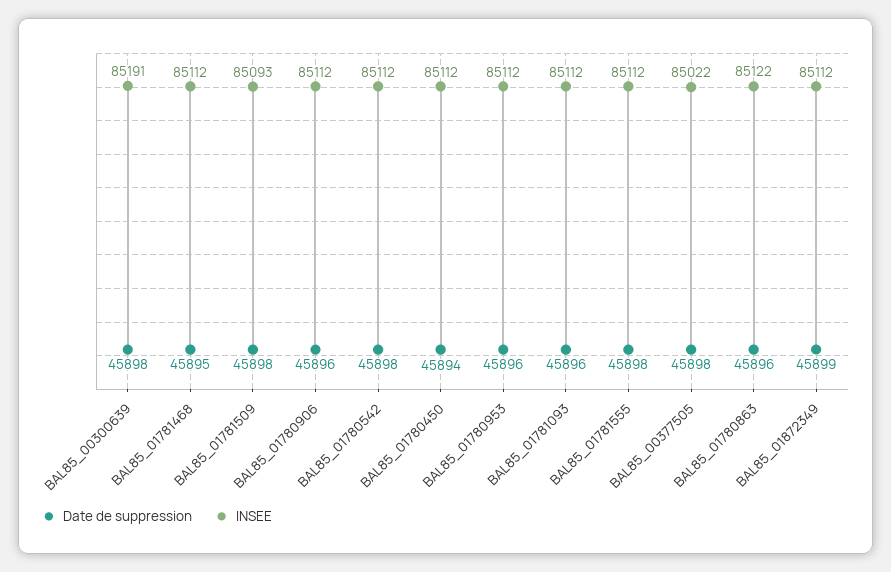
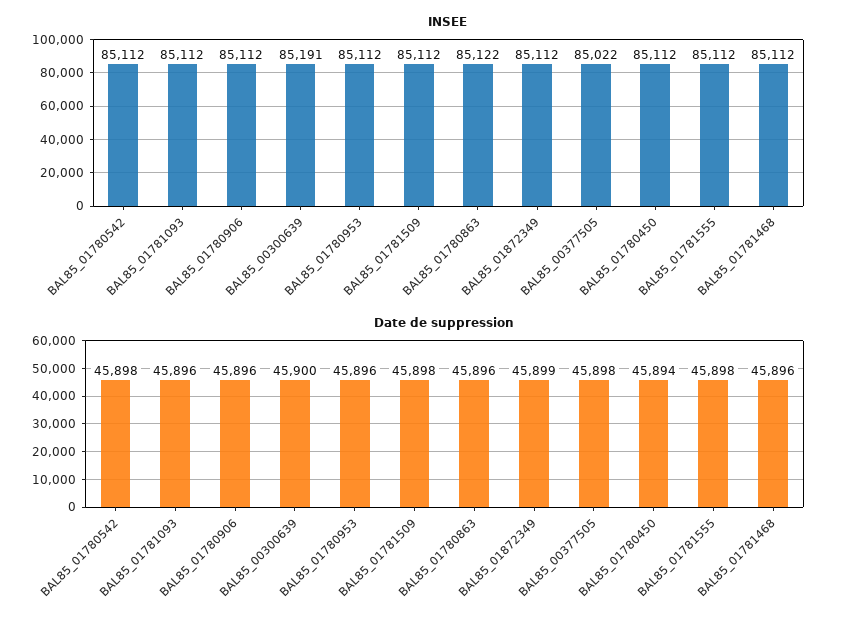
  {
    "Date de suppression": {
-     "BAL85_00300639": 45898,
+     "BAL85_00300639": 45900,
-     "BAL85_01781468": 45895,
+     "BAL85_01781468": 45896,
      "BAL85_01781509": 45898,
      "BAL85_01780906": 45896,
      "BAL85_01780542": 45898,
      "BAL85_01780450": 45894,
      "BAL85_01780953": 45896,
      "BAL85_01781093": 45896,
      "BAL85_01781555": 45898,
      "BAL85_00377505": 45898,
      "BAL85_01780863": 45896,
      "BAL85_01872349": 45899
    },
    "INSEE": {
      "BAL85_00300639": 85191,
      "BAL85_01781468": 85112,
-     "BAL85_01781509": 85093,
+     "BAL85_01781509": 85112,
      "BAL85_01780906": 85112,
      "BAL85_01780542": 85112,
      "BAL85_01780450": 85112,
      "BAL85_01780953": 85112,
      "BAL85_01781093": 85112,
      "BAL85_01781555": 85112,
      "BAL85_00377505": 85022,
      "BAL85_01780863": 85122,
      "BAL85_01872349": 85112
    }
  }

